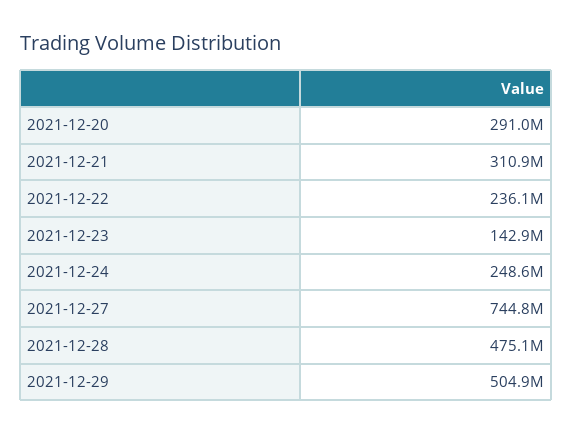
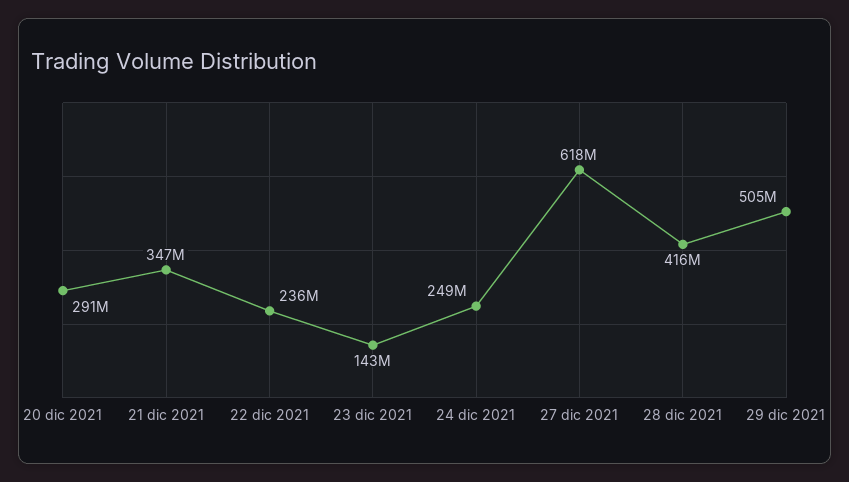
  {
    "2021-12-20": 291000000,
-   "2021-12-21": 310900000,
+   "2021-12-21": 347000000,
    "2021-12-22": 236100000,
    "2021-12-23": 142900000,
    "2021-12-24": 248600000,
-   "2021-12-27": 744800000,
+   "2021-12-27": 618000000,
-   "2021-12-28": 475100000,
+   "2021-12-28": 416000000,
    "2021-12-29": 504900000
  }

